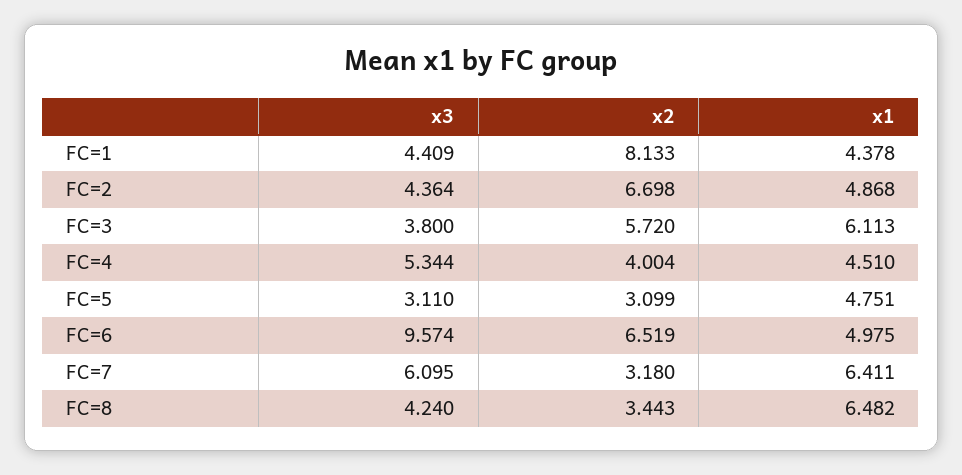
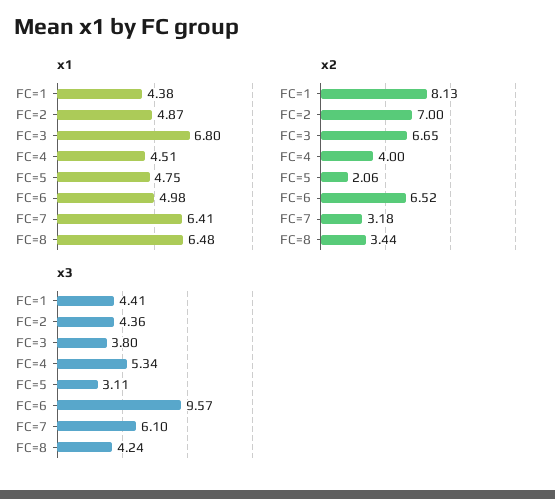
  {
    "x3": {
      "FC=1": 4.409,
      "FC=2": 4.364,
      "FC=3": 3.8,
      "FC=4": 5.344,
      "FC=5": 3.11,
      "FC=6": 9.574,
      "FC=7": 6.095,
      "FC=8": 4.24
    },
    "x2": {
      "FC=1": 8.133,
-     "FC=2": 6.698,
+     "FC=2": 7,
-     "FC=3": 5.72,
+     "FC=3": 6.65,
      "FC=4": 4.004,
-     "FC=5": 3.099,
+     "FC=5": 2.06,
      "FC=6": 6.519,
      "FC=7": 3.18,
      "FC=8": 3.443
    },
    "x1": {
      "FC=1": 4.378,
      "FC=2": 4.868,
-     "FC=3": 6.113,
+     "FC=3": 6.8,
      "FC=4": 4.51,
      "FC=5": 4.751,
      "FC=6": 4.975,
      "FC=7": 6.411,
      "FC=8": 6.482
    }
  }

